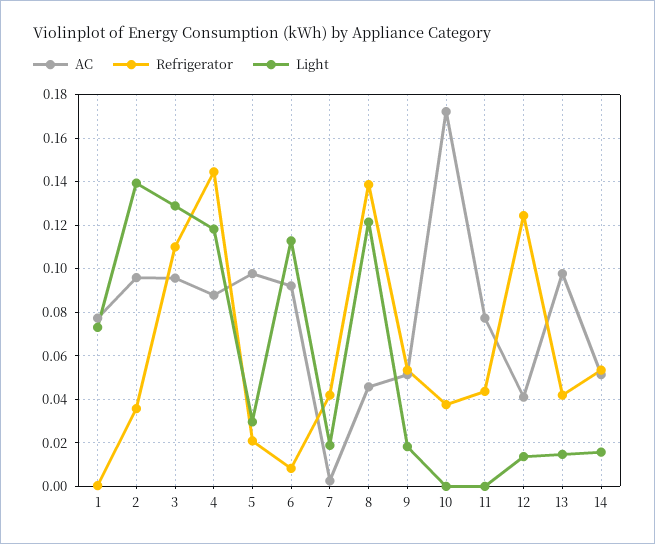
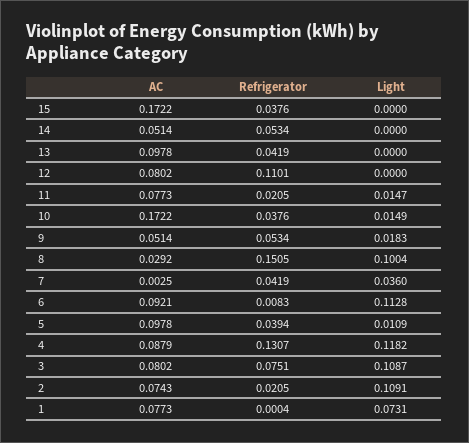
  {
    "AC": {
      "1": 0.0773,
-     "2": 0.095,
+     "2": 0.0743,
-     "3": 0.095,
+     "3": 0.0802,
      "4": 0.0879,
      "5": 0.0978,
      "6": 0.0921,
      "7": 0.0025,
-     "8": 0.045,
+     "8": 0.0292,
      "9": 0.0514,
      "10": 0.1722,
      "11": 0.0773,
-     "12": 0.04,
+     "12": 0.0802,
      "13": 0.0978,
-     "14": 0.0514
+     "14": 0.0514,
+     "15": 0.1722
    },
    "Refrigerator": {
      "1": 0.0004,
-     "2": 0.035,
+     "2": 0.0205,
-     "3": 0.11,
+     "3": 0.0751,
-     "4": 0.145,
+     "4": 0.1307,
-     "5": 0.02,
+     "5": 0.0394,
      "6": 0.0083,
      "7": 0.0419,
-     "8": 0.14,
+     "8": 0.1505,
      "9": 0.0534,
      "10": 0.0376,
-     "11": 0.045,
+     "11": 0.0205,
-     "12": 0.125,
+     "12": 0.1101,
      "13": 0.0419,
-     "14": 0.0534
+     "14": 0.0534,
+     "15": 0.0376
    },
    "Light": {
      "1": 0.0731,
-     "2": 0.14,
+     "2": 0.1091,
-     "3": 0.13,
+     "3": 0.1087,
      "4": 0.1182,
-     "5": 0.03,
+     "5": 0.0109,
      "6": 0.1128,
-     "7": 0.02,
+     "7": 0.036,
-     "8": 0.12,
+     "8": 0.1004,
      "9": 0.0183,
-     "10": 0,
+     "10": 0.0149,
-     "11": 0,
+     "11": 0.0147,
-     "12": 0.015,
+     "12": 0,
-     "13": 0.015,
+     "13": 0,
-     "14": 0.015
+     "14": 0,
+     "15": 0
    }
  }

